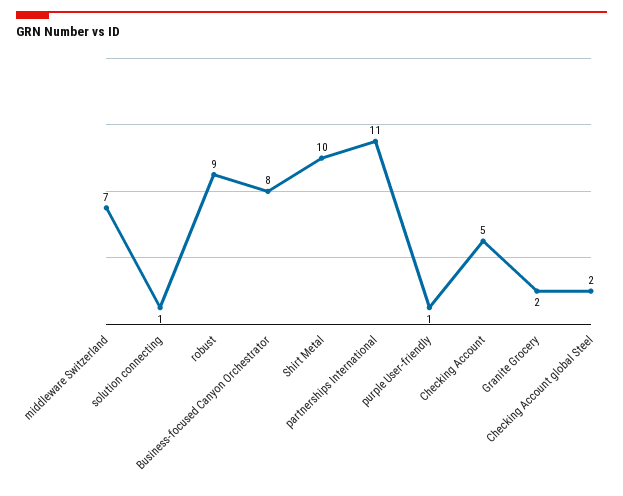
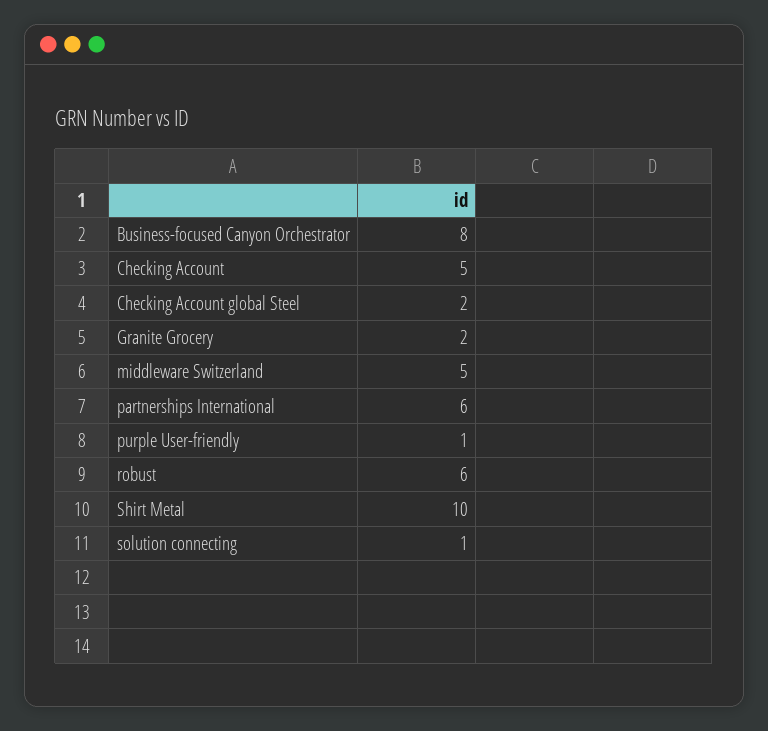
  {
-   "middleware Switzerland": 7,
+   "middleware Switzerland": 5,
    "solution connecting": 1,
-   "robust": 9,
+   "robust": 6,
    "Business-focused Canyon Orchestrator": 8,
    "Shirt Metal": 10,
-   "partnerships International": 11,
+   "partnerships International": 6,
    "purple User-friendly": 1,
    "Checking Account": 5,
    "Granite Grocery": 2,
    "Checking Account global Steel": 2
  }

